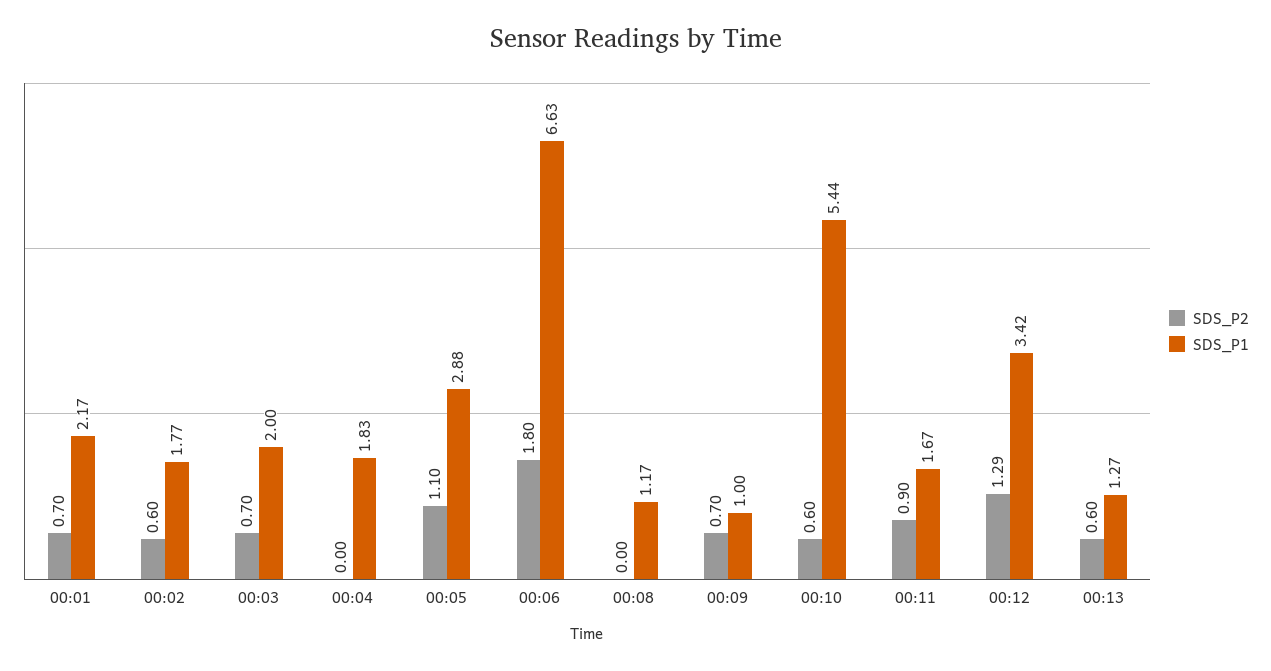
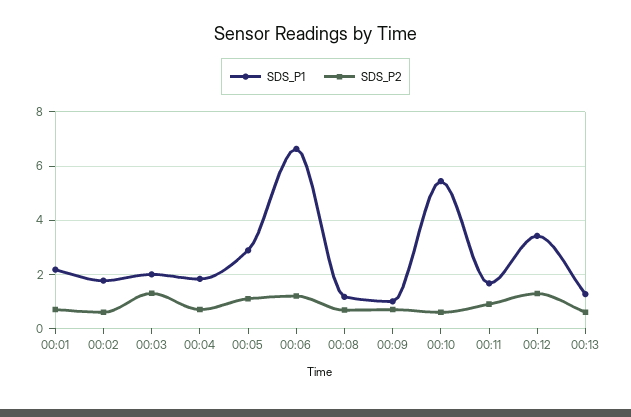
  {
    "SDS_P2": {
      "00:01": 0.7,
      "00:02": 0.6,
-     "00:03": 0.7,
+     "00:03": 1.25,
-     "00:04": 0,
+     "00:04": 0.75,
      "00:05": 1.1,
-     "00:06": 1.8,
+     "00:06": 1.25,
-     "00:08": 0,
+     "00:08": 0.75,
      "00:09": 0.7,
      "00:10": 0.6,
      "00:11": 0.9,
      "00:12": 1.29,
      "00:13": 0.6
    },
    "SDS_P1": {
      "00:01": 2.17,
      "00:02": 1.77,
      "00:03": 2,
      "00:04": 1.83,
      "00:05": 2.88,
      "00:06": 6.63,
      "00:08": 1.17,
      "00:09": 1,
      "00:10": 5.44,
      "00:11": 1.67,
      "00:12": 3.42,
      "00:13": 1.27
    }
  }

